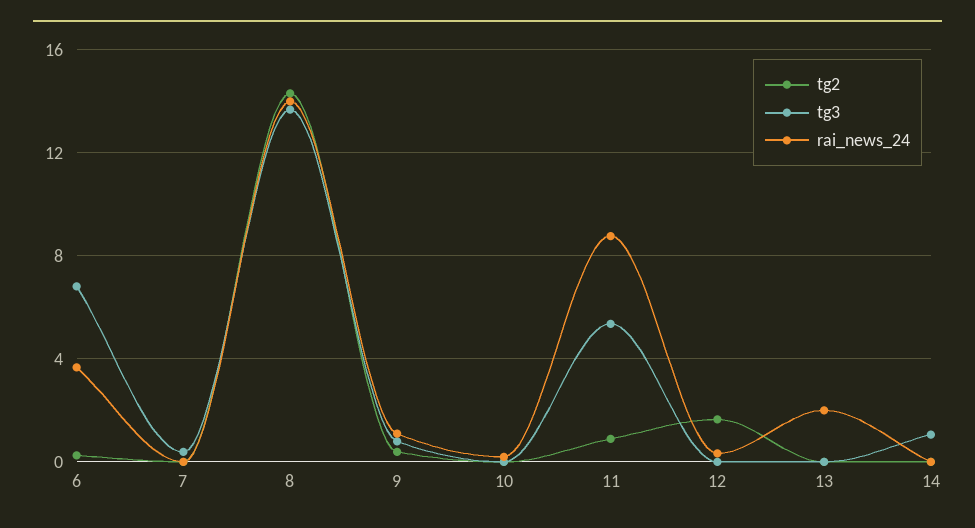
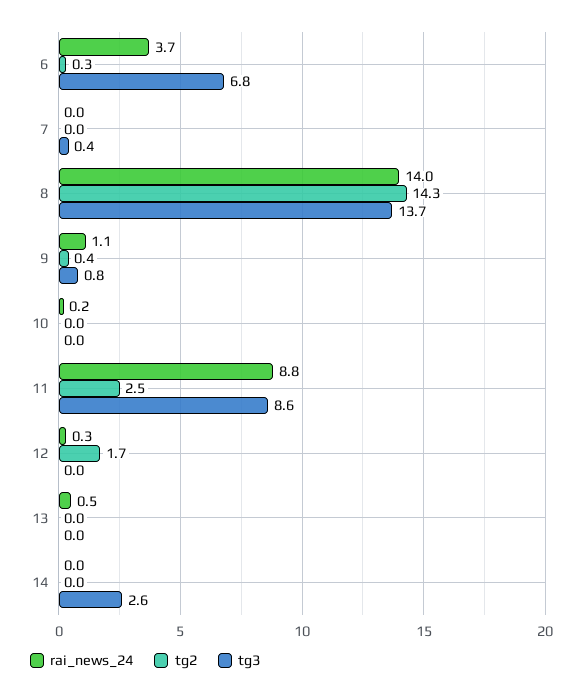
  {
    "tg2": {
      "6": 0.3,
      "7": 0,
      "8": 14.3,
      "9": 0.4,
      "10": 0,
-     "11": 1,
+     "11": 2.5,
      "12": 1.7,
      "13": 0,
      "14": 0
    },
    "tg3": {
      "6": 6.8,
      "7": 0.4,
      "8": 13.7,
      "9": 0.8,
      "10": 0,
-     "11": 5.5,
+     "11": 8.6,
      "12": 0,
      "13": 0,
-     "14": 1
+     "14": 2.6
    },
    "rai_news_24": {
      "6": 3.7,
      "7": 0,
      "8": 14,
      "9": 1.1,
      "10": 0.2,
      "11": 8.8,
      "12": 0.3,
-     "13": 2,
+     "13": 0.5,
      "14": 0
    }
  }

